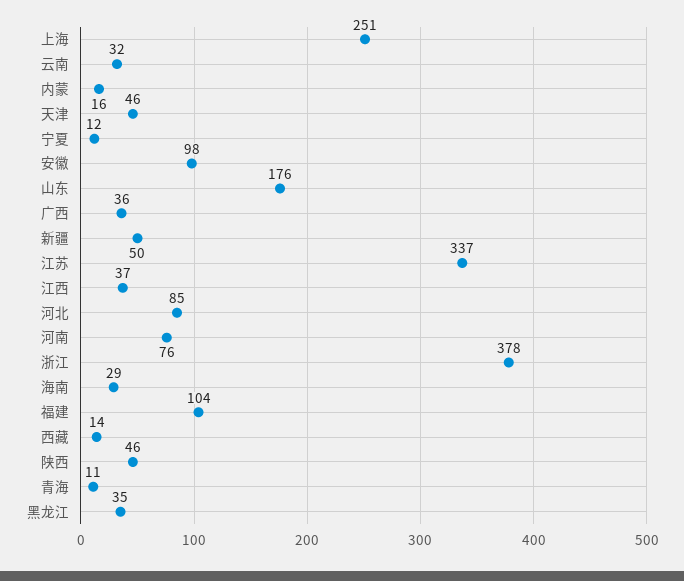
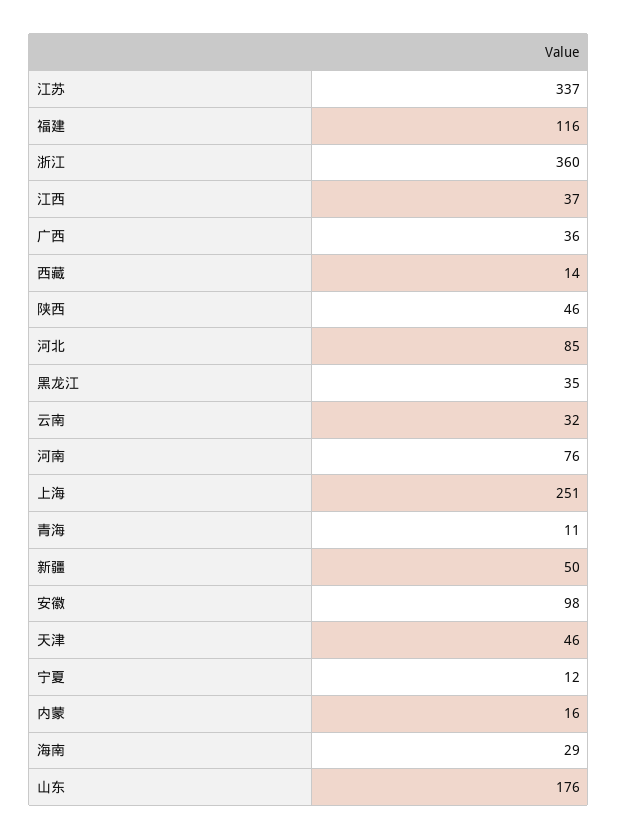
  {
    "上海": 251,
    "云南": 32,
    "内蒙": 16,
    "天津": 46,
    "宁夏": 12,
    "安徽": 98,
    "山东": 176,
    "广西": 36,
    "新疆": 50,
    "江苏": 337,
    "江西": 37,
    "河北": 85,
    "河南": 76,
-   "浙江": 378,
+   "浙江": 360,
    "海南": 29,
-   "福建": 104,
+   "福建": 116,
    "西藏": 14,
    "陕西": 46,
    "青海": 11,
    "黑龙江": 35
  }

